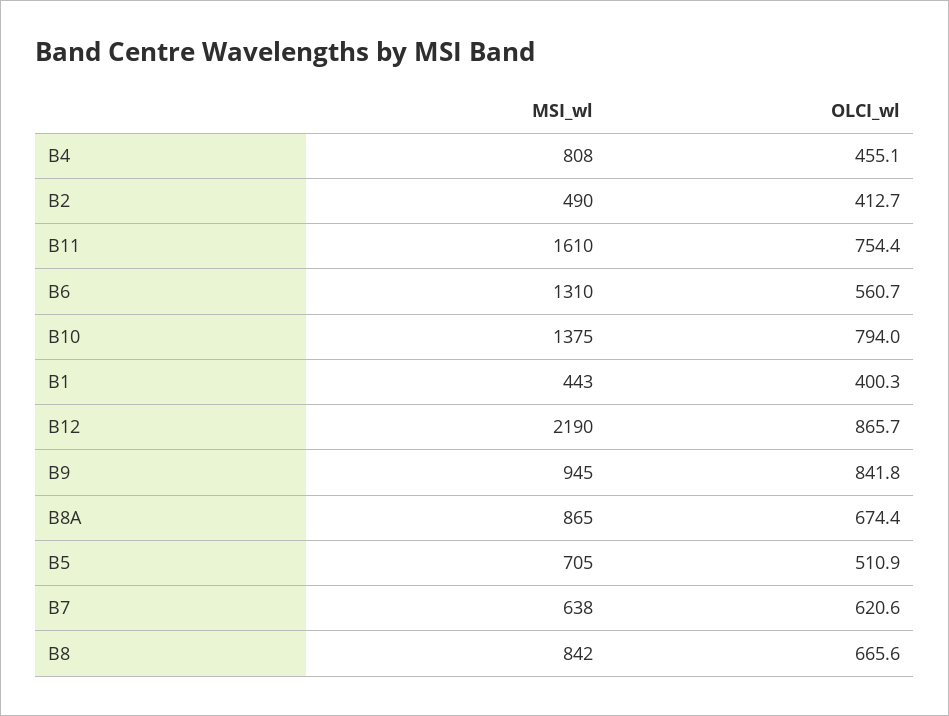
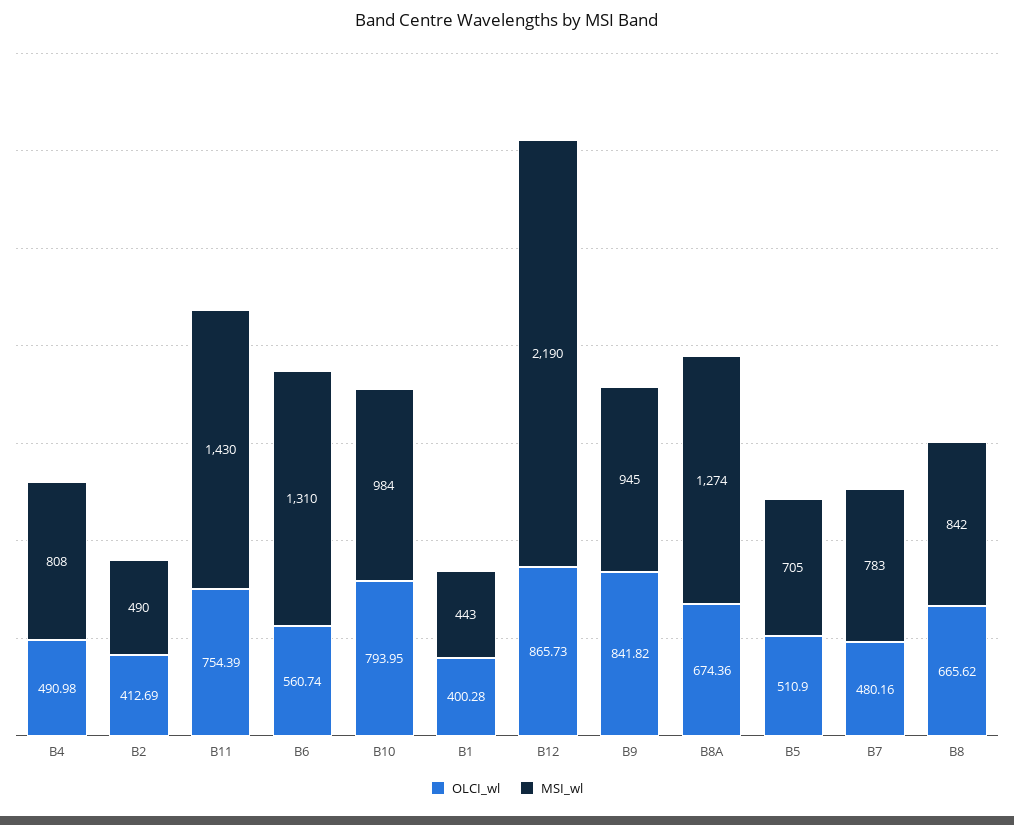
  {
    "MSI_wl": {
      "B4": 808,
      "B2": 490,
-     "B11": 1610,
+     "B11": 1430,
      "B6": 1310,
-     "B10": 1375,
+     "B10": 984,
      "B1": 443,
      "B12": 2190,
      "B9": 945,
-     "B8A": 865,
+     "B8A": 1274,
      "B5": 705,
-     "B7": 638,
+     "B7": 783,
      "B8": 842
    },
    "OLCI_wl": {
-     "B4": 455.1,
+     "B4": 490.98,
      "B2": 412.69,
      "B11": 754.39,
      "B6": 560.74,
      "B10": 793.95,
      "B1": 400.28,
      "B12": 865.73,
      "B9": 841.82,
      "B8A": 674.36,
      "B5": 510.9,
-     "B7": 620.6,
+     "B7": 480.16,
      "B8": 665.62
    }
  }

